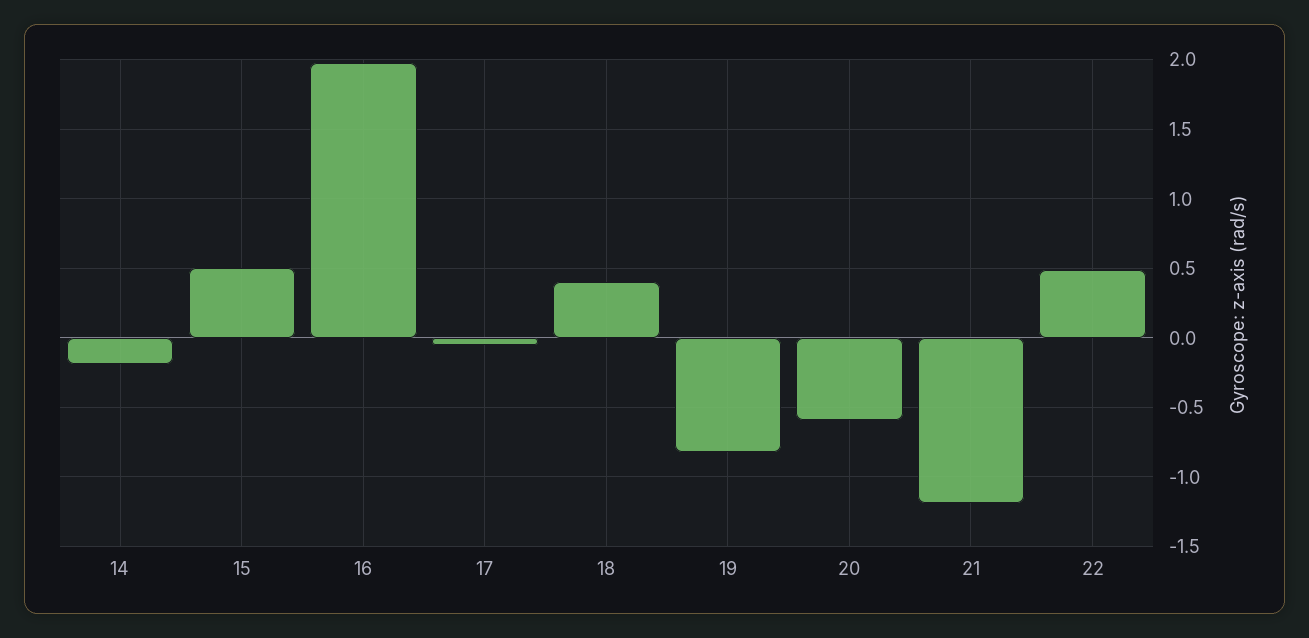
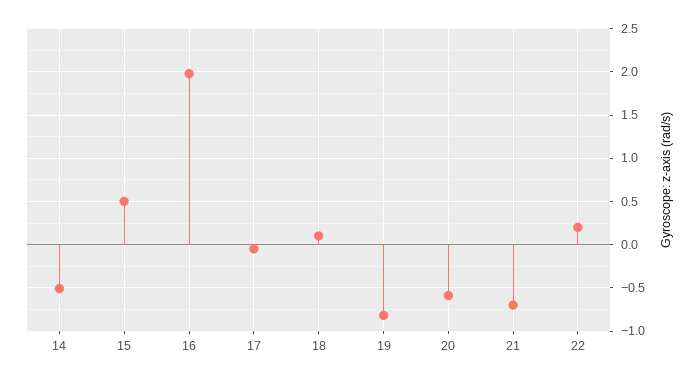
  {
-   "14": -0.2,
+   "14": -0.5,
    "15": 0.5,
    "16": 2,
    "17": -0.05,
-   "18": 0.4,
+   "18": 0.1,
    "19": -0.8,
    "20": -0.6,
-   "21": -1.2,
+   "21": -0.7,
-   "22": 0.5
+   "22": 0.2
  }

